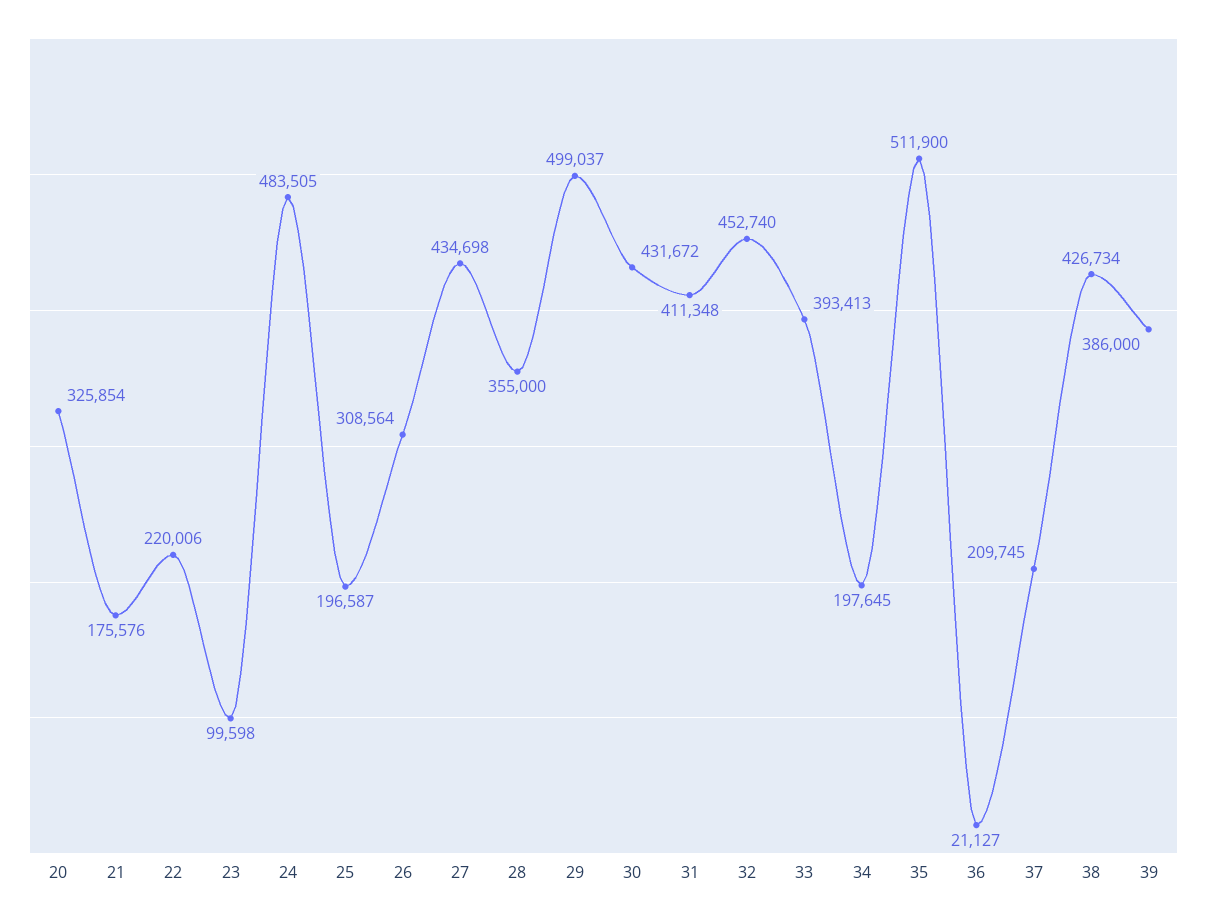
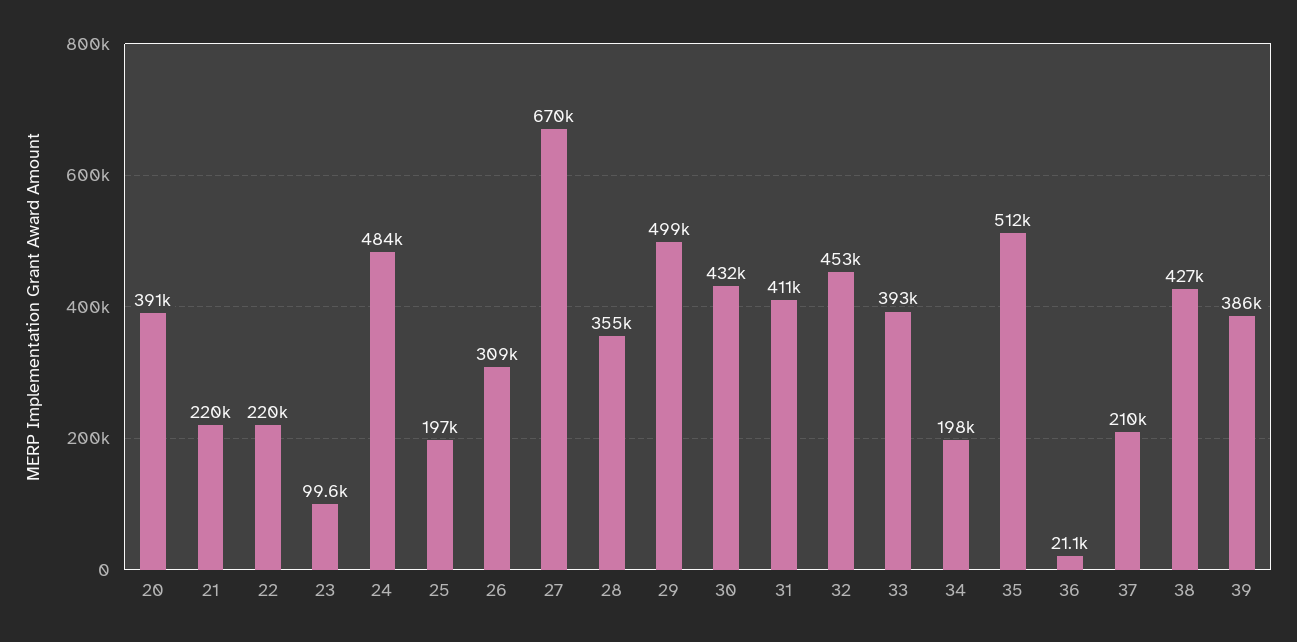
  {
-   "20": 325854,
+   "20": 391000,
-   "21": 175576,
+   "21": 220000,
    "22": 220006,
    "23": 99598,
    "24": 483505,
    "25": 196587,
    "26": 308564,
-   "27": 434698,
+   "27": 670000,
    "28": 355000,
    "29": 499037,
    "30": 431672,
    "31": 411348,
    "32": 452740,
    "33": 393413,
    "34": 197645,
    "35": 511900,
    "36": 21127,
    "37": 209745,
    "38": 426734,
    "39": 386000
  }

